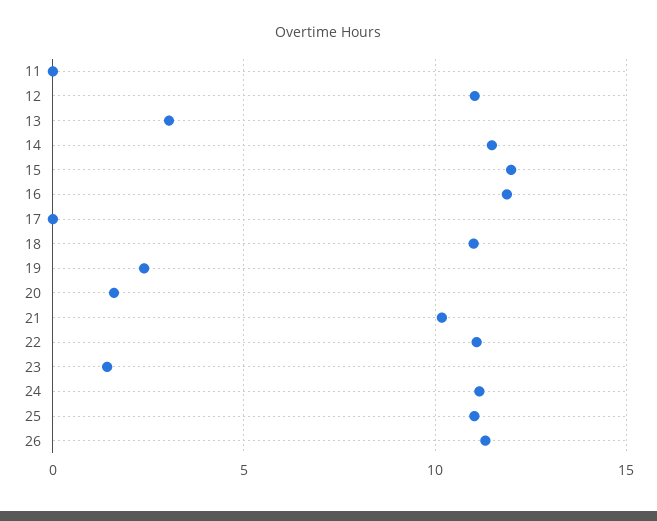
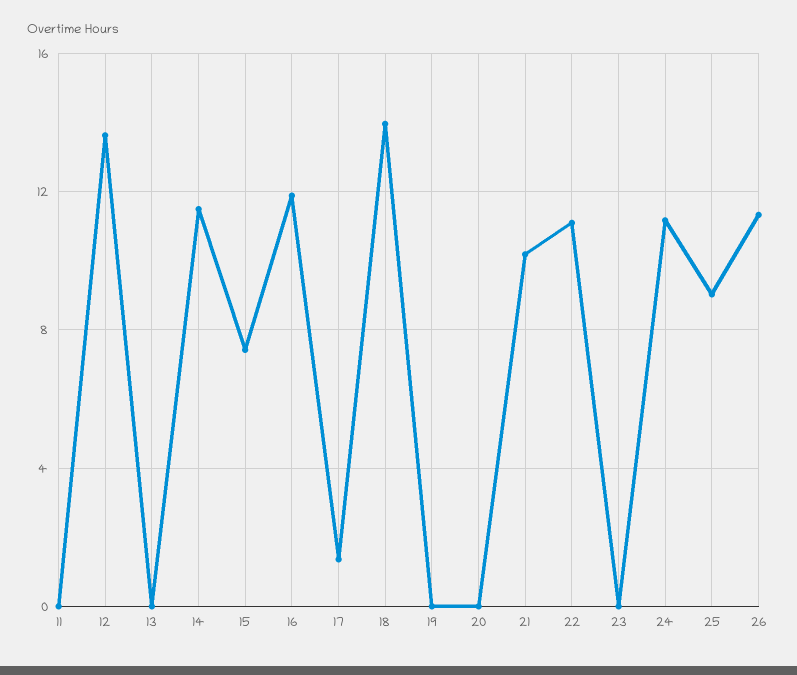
  {
    "11": 0,
-   "12": 11,
+   "12": 13.5,
-   "13": 3,
+   "13": 0,
    "14": 11.5,
-   "15": 12,
+   "15": 7.5,
    "16": 12,
-   "17": 0,
+   "17": 1.5,
-   "18": 11,
+   "18": 14,
-   "19": 2.5,
+   "19": 0,
-   "20": 1.5,
+   "20": 0,
    "21": 10,
    "22": 11,
-   "23": 1.5,
+   "23": 0,
    "24": 11,
-   "25": 11,
+   "25": 9,
    "26": 11.5
  }

